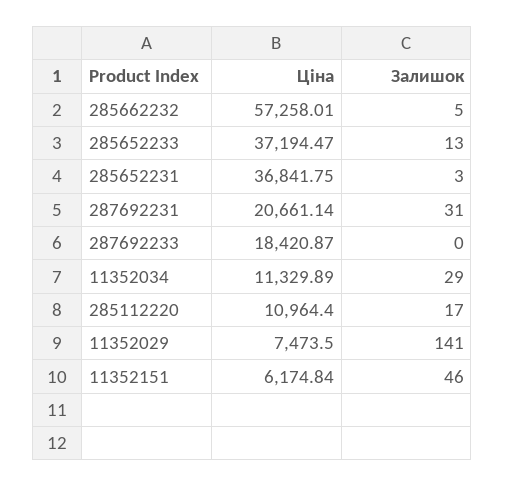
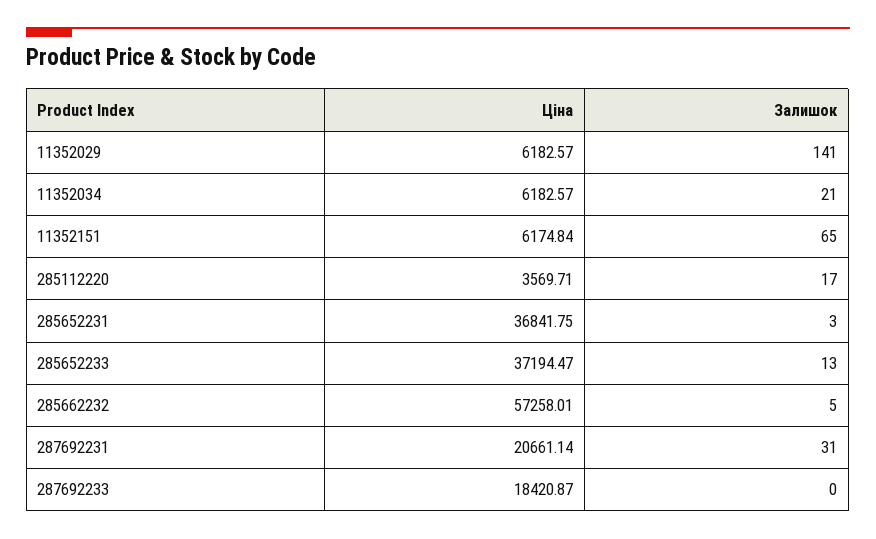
  {
    "Ціна": {
      "285662232": 57258.01,
      "285652233": 37194.47,
      "285652231": 36841.75,
      "287692231": 20661.14,
      "287692233": 18420.87,
-     "11352034": 11329.89,
+     "11352034": 6182.57,
-     "285112220": 10964.4,
+     "285112220": 3569.71,
-     "11352029": 7473.5,
+     "11352029": 6182.57,
      "11352151": 6174.84
    },
    "Залишок": {
      "285662232": 5,
      "285652233": 13,
      "285652231": 3,
      "287692231": 31,
      "287692233": 0,
-     "11352034": 29,
+     "11352034": 21,
      "285112220": 17,
      "11352029": 141,
-     "11352151": 46
+     "11352151": 65
    }
  }

